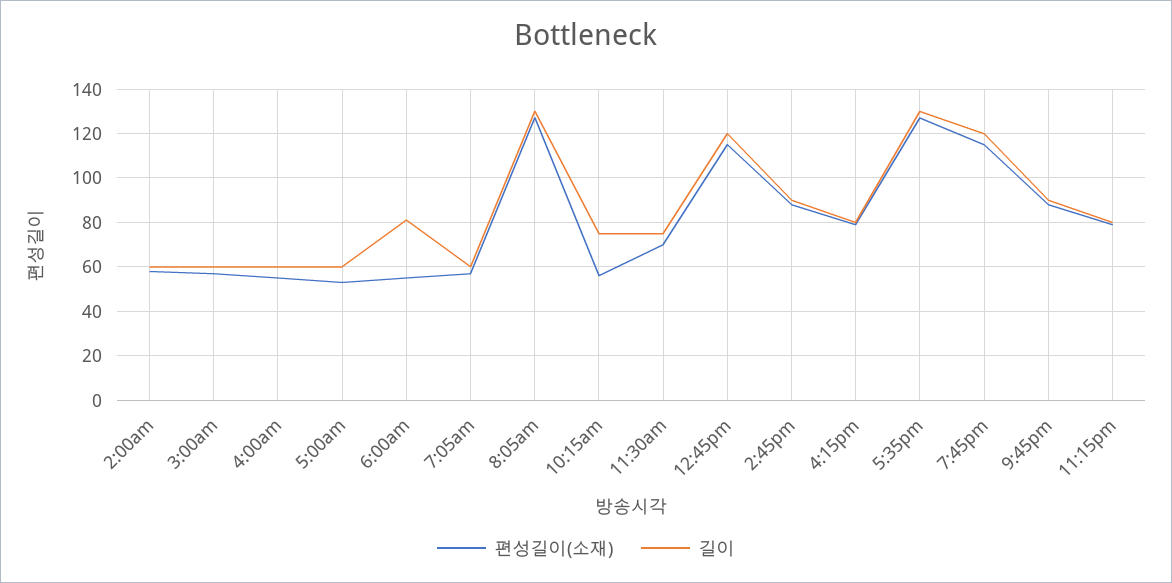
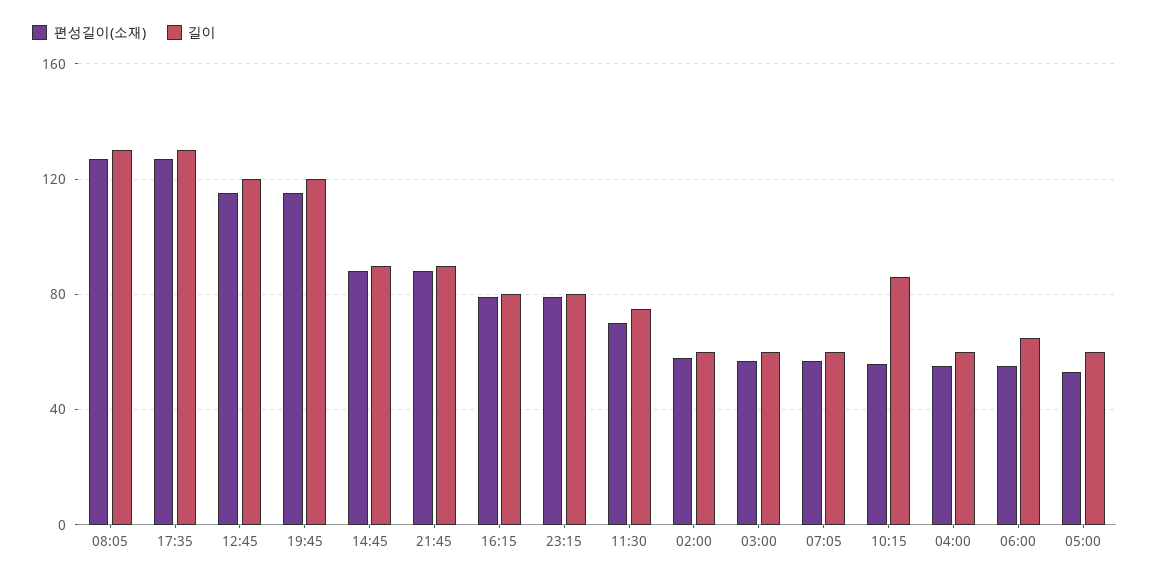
  {
    "편성길이(소재)": {
      "2:00am": 60,
      "3:00am": 55,
      "4:00am": 55,
      "5:00am": 55,
      "6:00am": 55,
      "7:05am": 55,
      "8:05am": 125,
      "10:15am": 55,
      "11:30am": 70,
      "12:45pm": 115,
      "2:45pm": 90,
      "4:15pm": 80,
      "5:35pm": 125,
      "7:45pm": 115,
      "9:45pm": 90,
      "11:15pm": 80
    },
    "길이": {
      "2:00am": 60,
      "3:00am": 60,
      "4:00am": 60,
      "5:00am": 60,
-     "6:00am": 80,
+     "6:00am": 65,
      "7:05am": 60,
      "8:05am": 130,
-     "10:15am": 75,
+     "10:15am": 85,
      "11:30am": 75,
      "12:45pm": 120,
      "2:45pm": 90,
      "4:15pm": 80,
      "5:35pm": 130,
      "7:45pm": 120,
      "9:45pm": 90,
      "11:15pm": 80
    }
  }

